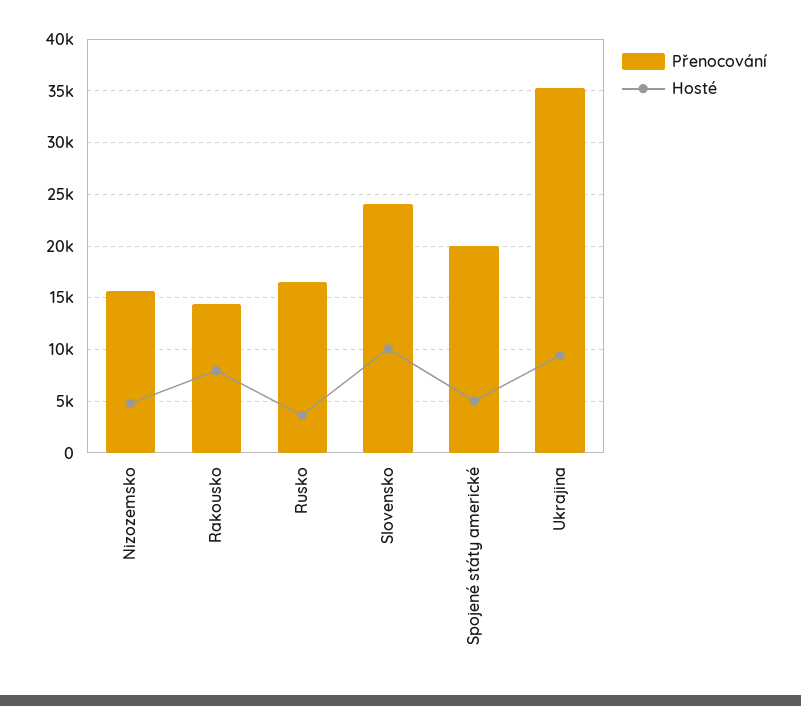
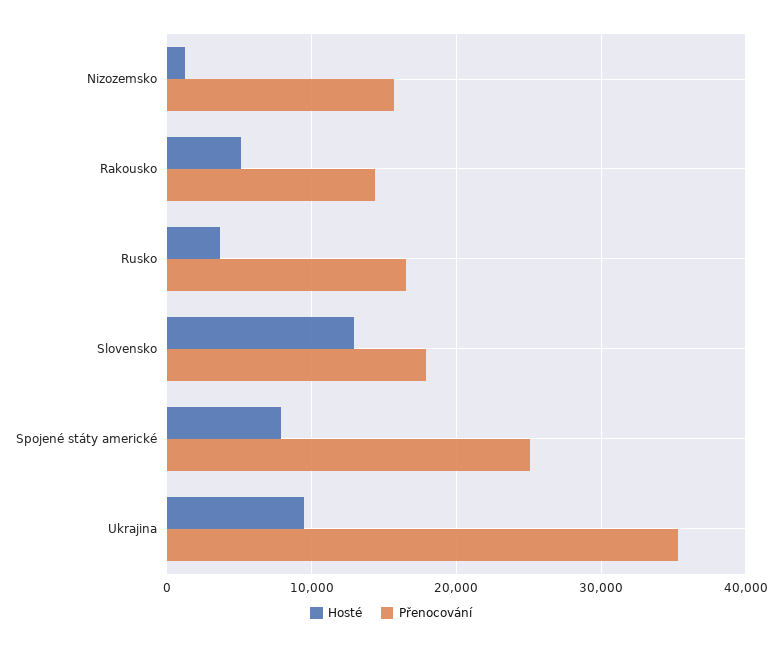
  {
    "Přenocování": {
      "Nizozemsko": 16000,
      "Rakousko": 14000,
      "Rusko": 16000,
-     "Slovensko": 24000,
+     "Slovensko": 18000,
-     "Spojené státy americké": 20000,
+     "Spojené státy americké": 25000,
      "Ukrajina": 35000
    },
    "Hosté": {
-     "Nizozemsko": 5000,
+     "Nizozemsko": 1000,
-     "Rakousko": 8000,
+     "Rakousko": 5000,
      "Rusko": 4000,
-     "Slovensko": 10000,
+     "Slovensko": 13000,
-     "Spojené státy americké": 5000,
+     "Spojené státy americké": 8000,
      "Ukrajina": 9000
    }
  }

